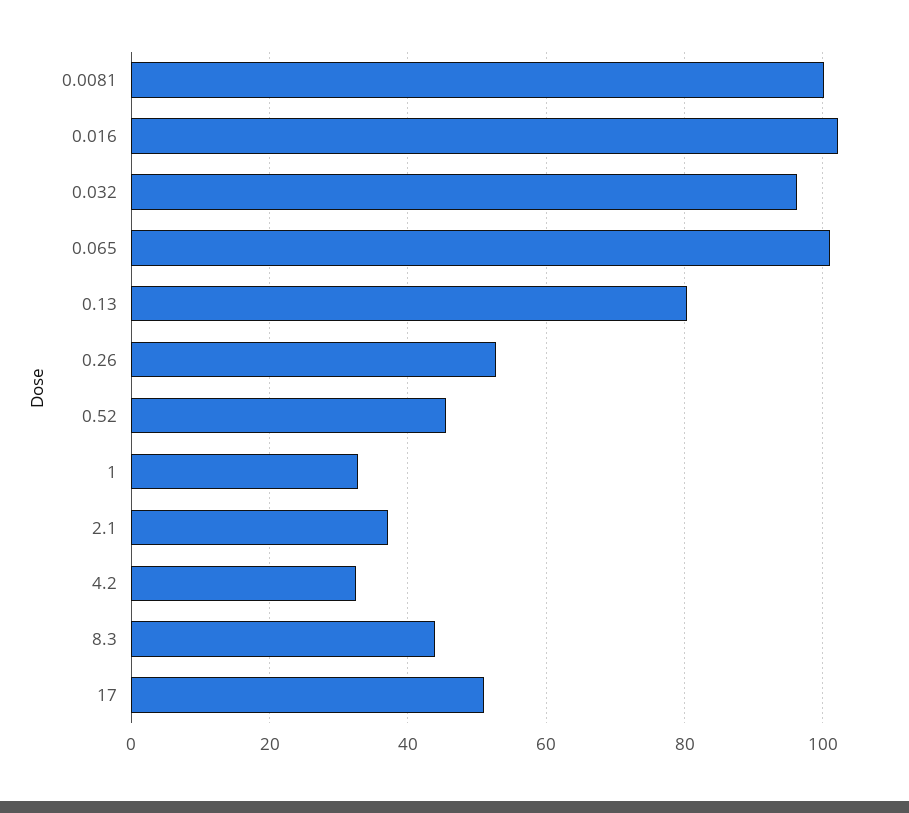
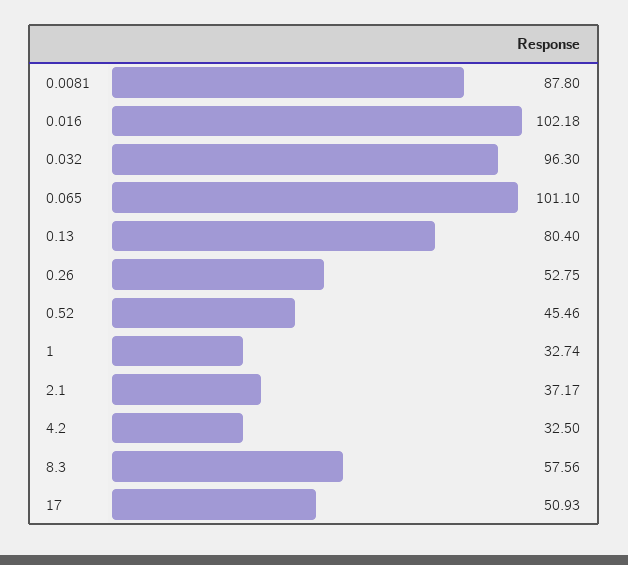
  {
-   "0.0081": 100,
+   "0.0081": 87.8,
    "0.016": 102.18,
    "0.032": 96.3,
    "0.065": 101.1,
    "0.13": 80.4,
    "0.26": 52.75,
    "0.52": 45.46,
    "1": 32.74,
    "2.1": 37.17,
    "4.2": 32.5,
-   "8.3": 44,
+   "8.3": 57.56,
    "17": 50.93
  }

